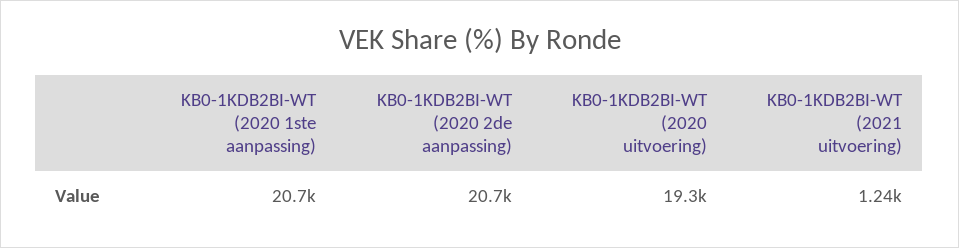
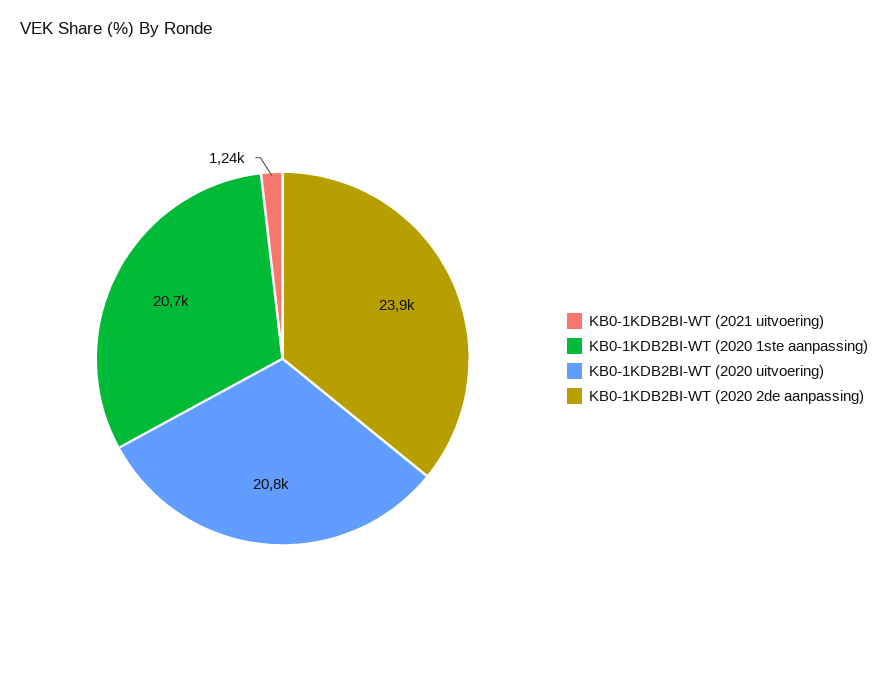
  {
    "KB0-1KDB2BI-WT (2020 1ste aanpassing)": 20700,
-   "KB0-1KDB2BI-WT (2020 2de aanpassing)": 20700,
+   "KB0-1KDB2BI-WT (2020 2de aanpassing)": 23900,
-   "KB0-1KDB2BI-WT (2020 uitvoering)": 19300,
+   "KB0-1KDB2BI-WT (2020 uitvoering)": 20800,
    "KB0-1KDB2BI-WT (2021 uitvoering)": 1240
  }

